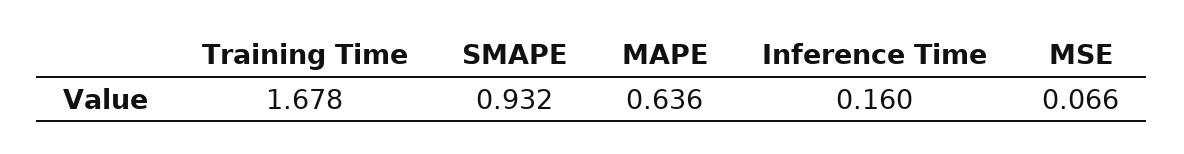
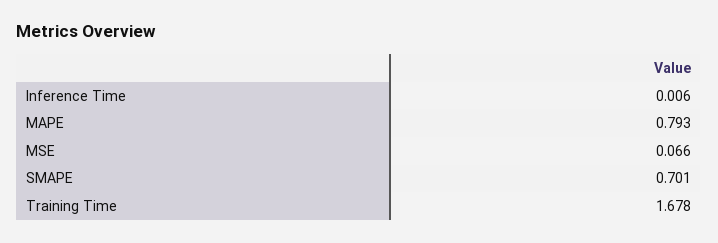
  {
    "Training Time": 1.678,
-   "SMAPE": 0.932,
+   "SMAPE": 0.701,
-   "MAPE": 0.636,
+   "MAPE": 0.793,
-   "Inference Time": 0.16,
+   "Inference Time": 0.006,
    "MSE": 0.066
  }

